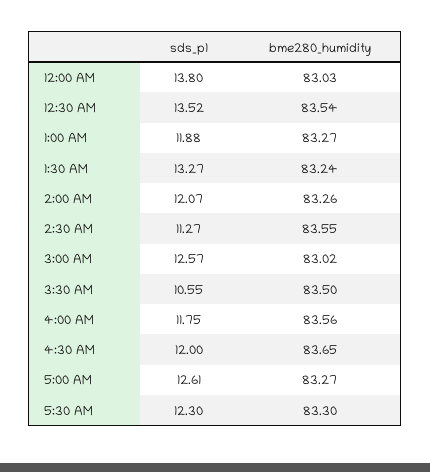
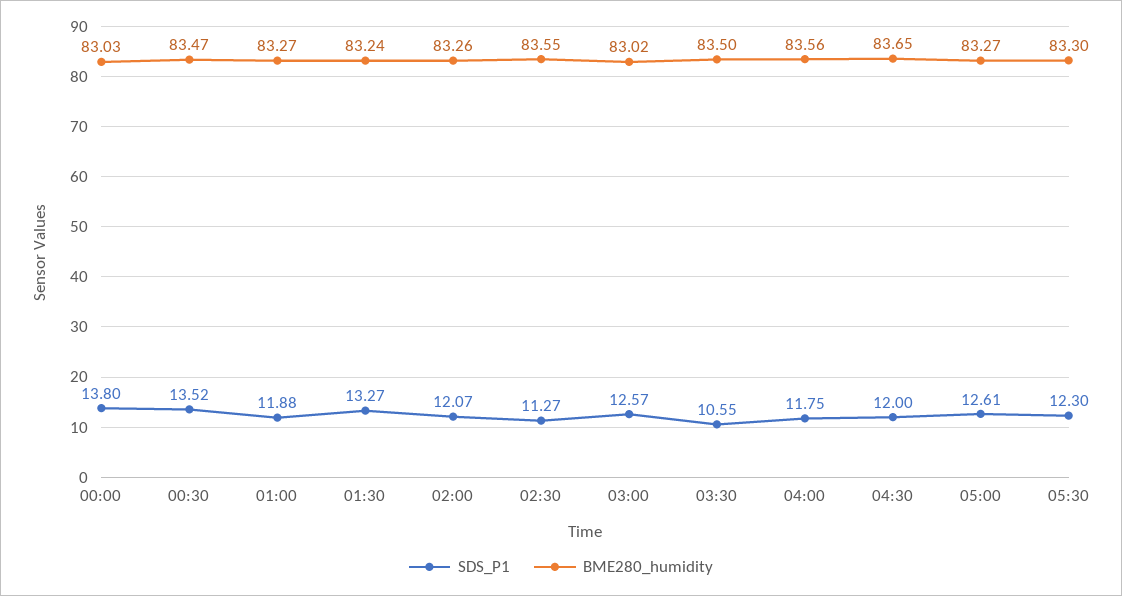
  {
    "sds_p1": {
      "12:00 AM": 13.8,
      "12:30 AM": 13.52,
      "1:00 AM": 11.88,
      "1:30 AM": 13.27,
      "2:00 AM": 12.07,
      "2:30 AM": 11.27,
      "3:00 AM": 12.57,
      "3:30 AM": 10.55,
      "4:00 AM": 11.75,
      "4:30 AM": 12,
      "5:00 AM": 12.61,
      "5:30 AM": 12.3
    },
    "bme280_humidity": {
      "12:00 AM": 83.03,
-     "12:30 AM": 83.54,
+     "12:30 AM": 83.47,
      "1:00 AM": 83.27,
      "1:30 AM": 83.24,
      "2:00 AM": 83.26,
      "2:30 AM": 83.55,
      "3:00 AM": 83.02,
      "3:30 AM": 83.5,
      "4:00 AM": 83.56,
      "4:30 AM": 83.65,
      "5:00 AM": 83.27,
      "5:30 AM": 83.3
    }
  }

